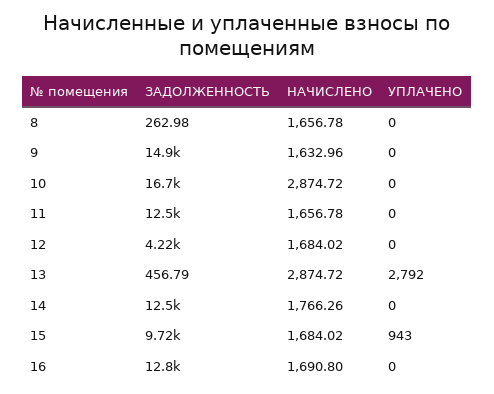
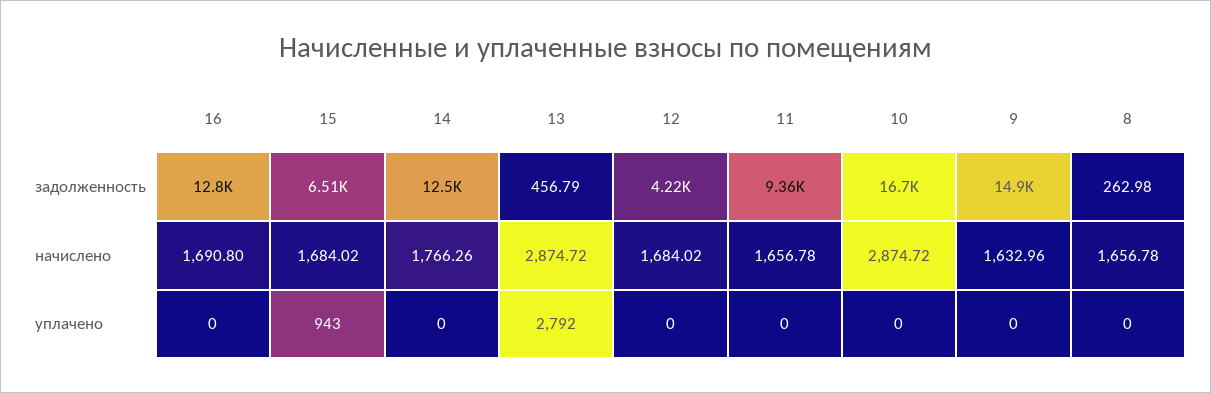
  {
    "ЗАДОЛЖЕННОСТЬ": {
      "8": 262.98,
      "9": 14900,
      "10": 16700,
-     "11": 12500,
+     "11": 9360,
      "12": 4220,
      "13": 456.79,
      "14": 12500,
-     "15": 9720,
+     "15": 6510,
      "16": 12800
    },
    "НАЧИСЛЕНО": {
      "8": 1656.78,
      "9": 1632.96,
      "10": 2874.72,
      "11": 1656.78,
      "12": 1684.02,
      "13": 2874.72,
      "14": 1766.26,
      "15": 1684.02,
      "16": 1690.8
    },
    "УПЛАЧЕНО": {
      "8": 0,
      "9": 0,
      "10": 0,
      "11": 0,
      "12": 0,
      "13": 2792,
      "14": 0,
      "15": 943,
      "16": 0
    }
  }

